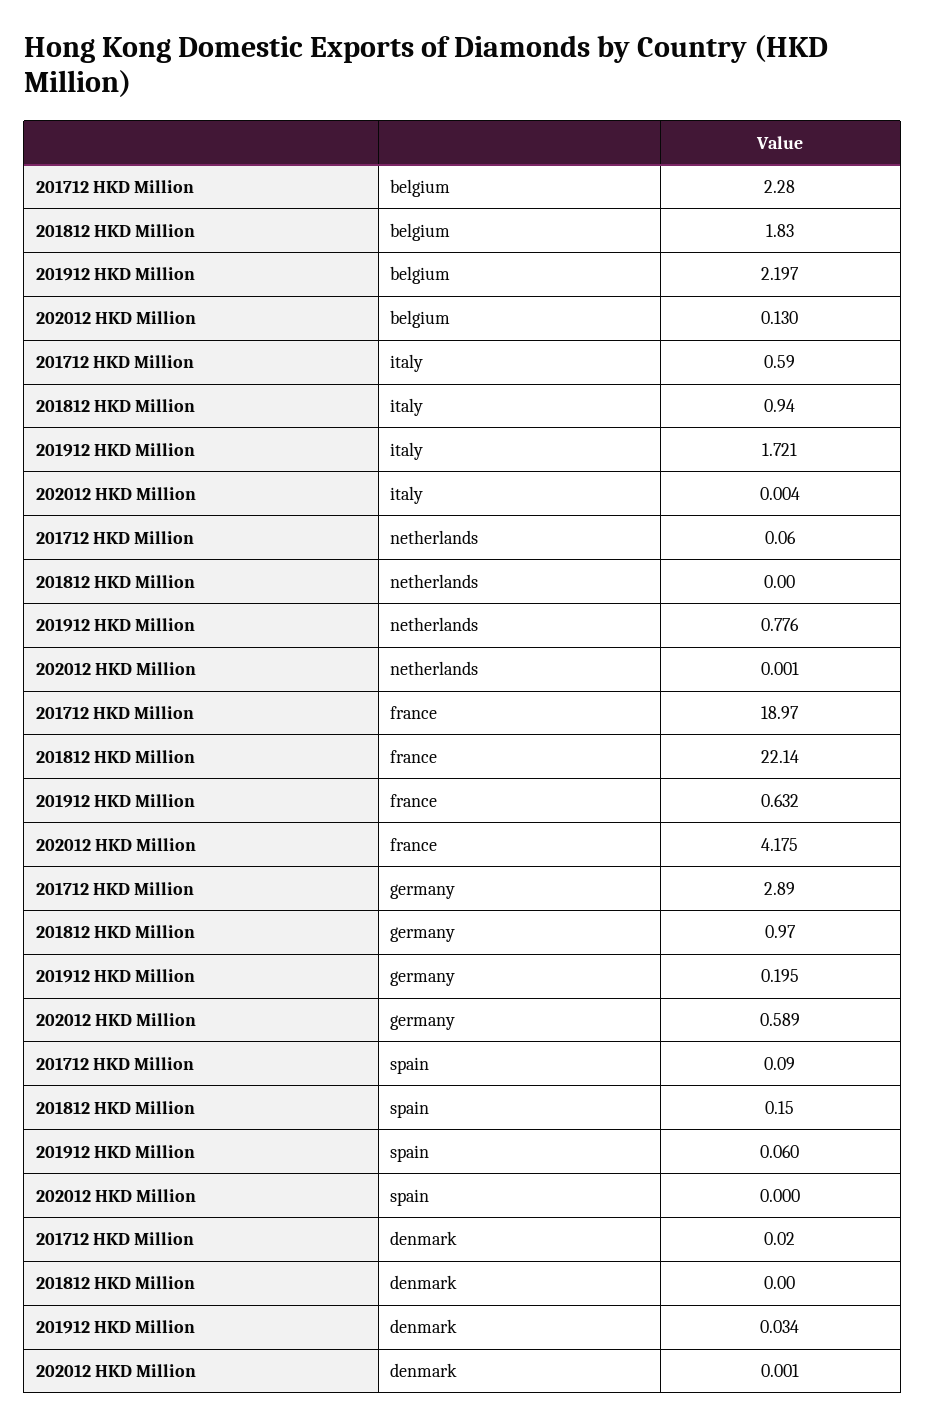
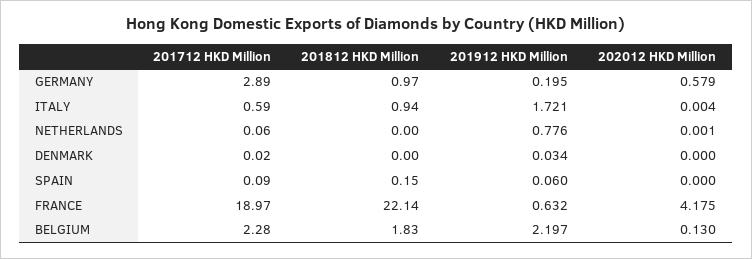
  {
    "201712 HKD Million": {
      "belgium": 2.28,
      "italy": 0.59,
      "netherlands": 0.06,
      "france": 18.97,
      "germany": 2.89,
      "spain": 0.09,
      "denmark": 0.02
    },
    "201812 HKD Million": {
      "belgium": 1.83,
      "italy": 0.94,
      "netherlands": 0,
      "france": 22.14,
      "germany": 0.97,
      "spain": 0.15,
      "denmark": 0
    },
    "201912 HKD Million": {
      "belgium": 2.197,
      "italy": 1.721,
      "netherlands": 0.776,
      "france": 0.632,
      "germany": 0.195,
      "spain": 0.06,
      "denmark": 0.034
    },
    "202012 HKD Million": {
      "belgium": 0.13,
      "italy": 0.004,
      "netherlands": 0.001,
      "france": 4.175,
-     "germany": 0.589,
+     "germany": 0.579,
      "spain": 0,
-     "denmark": 0.001
+     "denmark": 0
    }
  }

